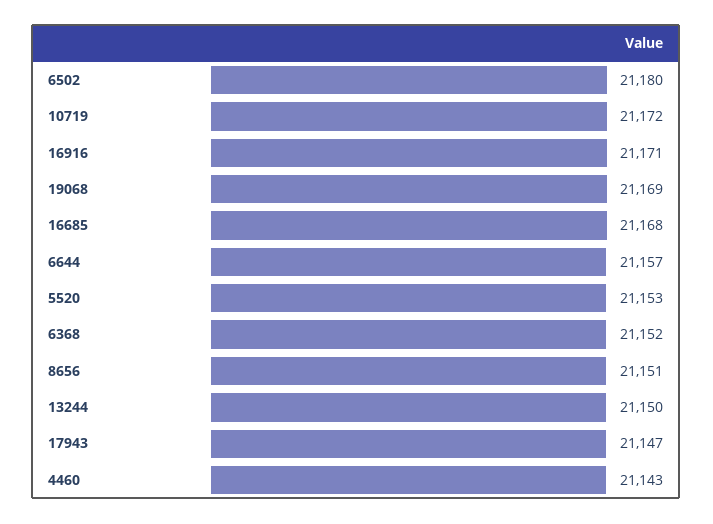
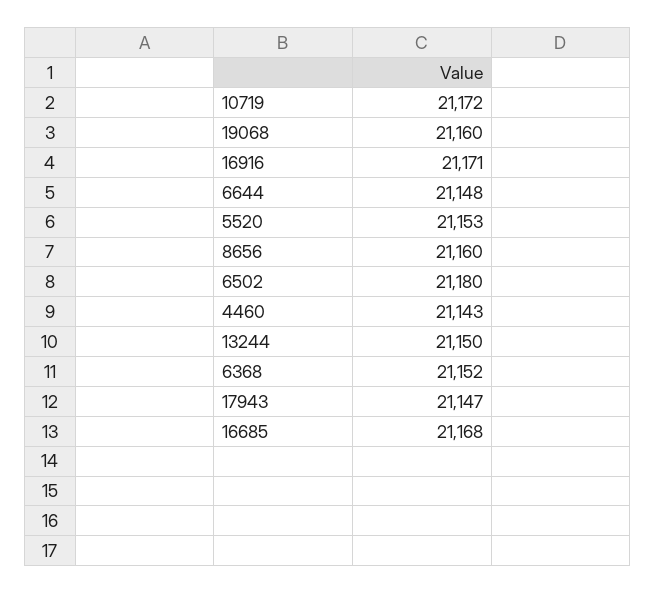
  {
    "6502": 21180,
    "10719": 21172,
    "16916": 21171,
-   "19068": 21169,
+   "19068": 21160,
    "16685": 21168,
-   "6644": 21157,
+   "6644": 21148,
    "5520": 21153,
    "6368": 21152,
-   "8656": 21151,
+   "8656": 21160,
    "13244": 21150,
    "17943": 21147,
    "4460": 21143
  }

